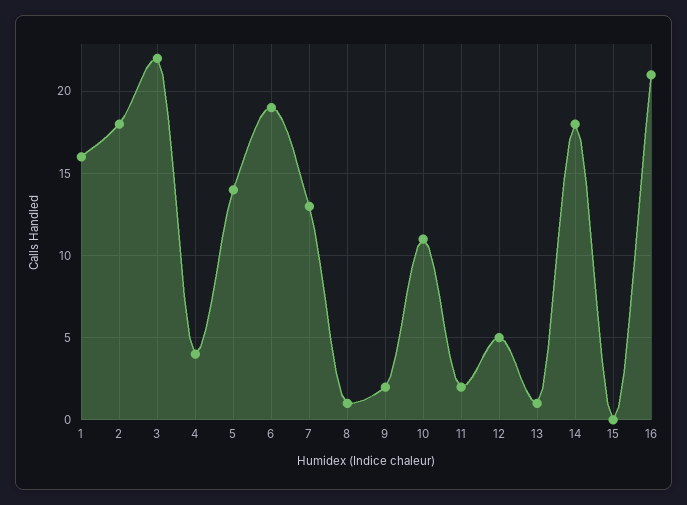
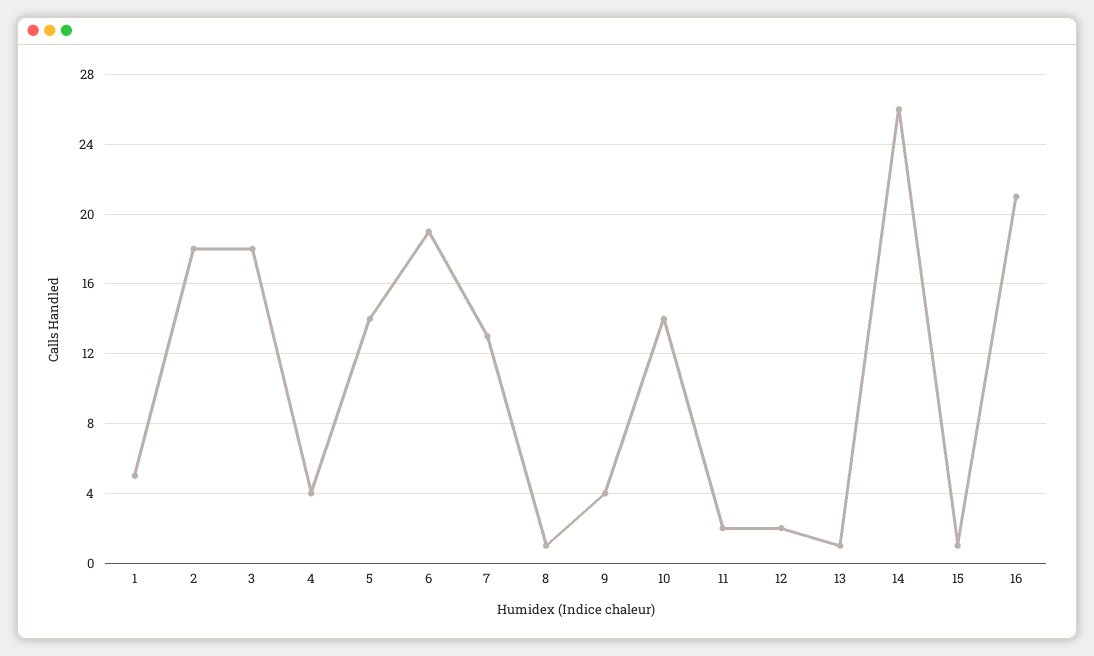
  {
-   "1": 16,
+   "1": 5,
    "2": 18,
-   "3": 22,
+   "3": 18,
    "4": 4,
    "5": 14,
    "6": 19,
    "7": 13,
    "8": 1,
-   "9": 2,
+   "9": 4,
-   "10": 11,
+   "10": 14,
    "11": 2,
-   "12": 5,
+   "12": 2,
    "13": 1,
-   "14": 18,
+   "14": 26,
-   "15": 0,
+   "15": 1,
    "16": 21
  }

